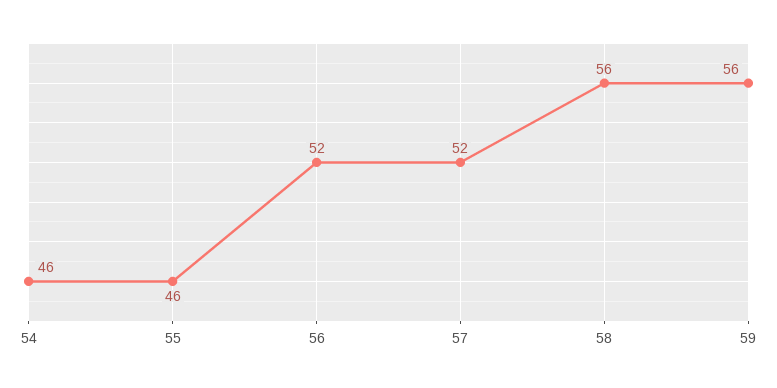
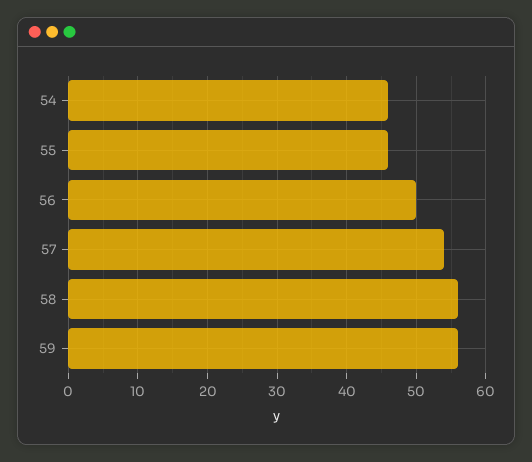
  {
    "54": 46,
    "55": 46,
-   "56": 52,
+   "56": 50,
-   "57": 52,
+   "57": 54,
    "58": 56,
    "59": 56
  }

